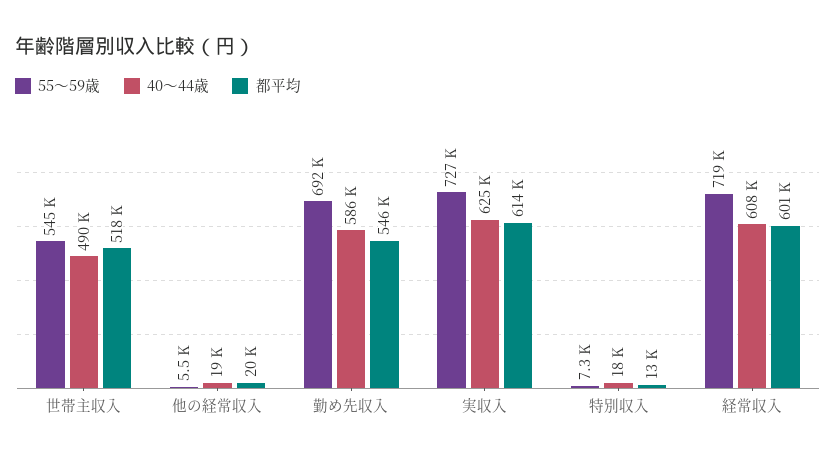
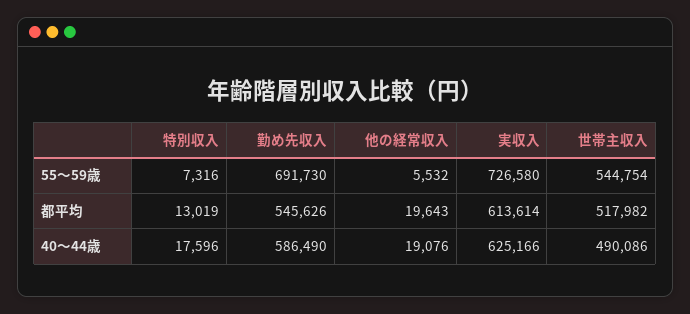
  {
    "55～59歳": {
      "世帯主収入": 544754,
      "他の経常収入": 5532,
      "勤め先収入": 691730,
      "実収入": 726580,
-     "特別収入": 7316,
+     "特別収入": 7316
-     "経常収入": 719000
    },
    "40～44歳": {
      "世帯主収入": 490086,
      "他の経常収入": 19076,
      "勤め先収入": 586490,
      "実収入": 625166,
-     "特別収入": 17596,
+     "特別収入": 17596
-     "経常収入": 608000
    },
    "都平均": {
      "世帯主収入": 517982,
      "他の経常収入": 19643,
      "勤め先収入": 545626,
      "実収入": 613614,
-     "特別収入": 13019,
+     "特別収入": 13019
-     "経常収入": 601000
    }
  }

